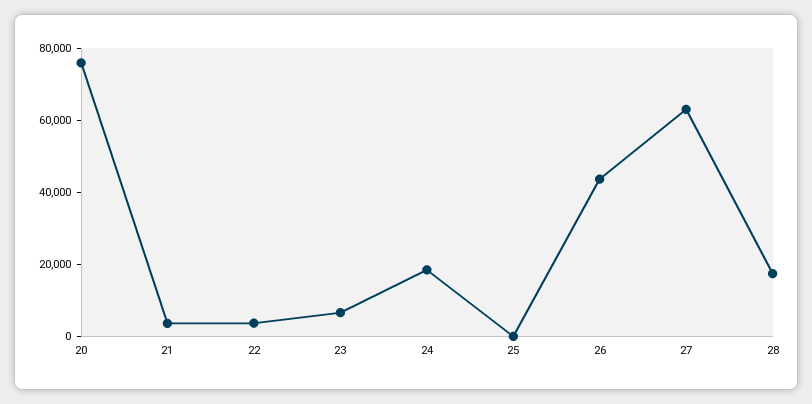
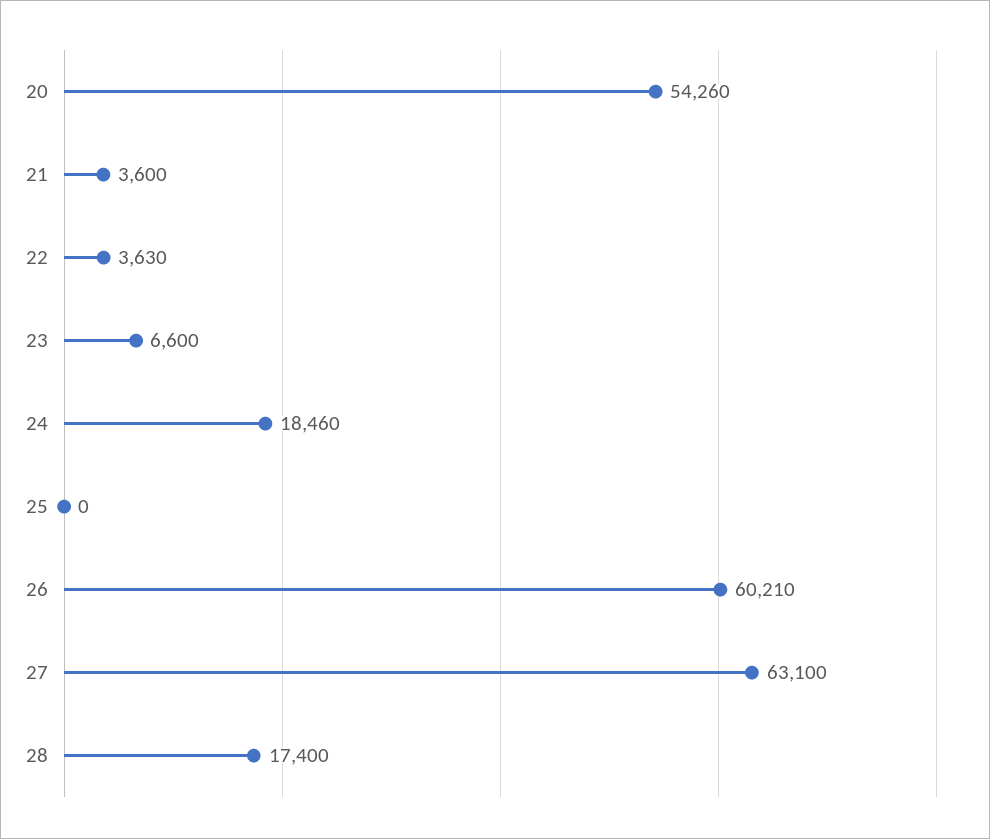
  {
-   "20": 75000,
+   "20": 54260,
    "21": 3600,
    "22": 3630,
    "23": 6600,
    "24": 18460,
    "25": 0,
-   "26": 45000,
+   "26": 60210,
    "27": 63100,
    "28": 17400
  }

